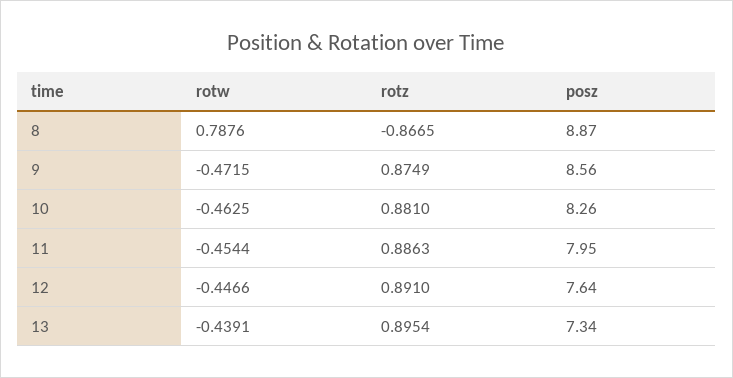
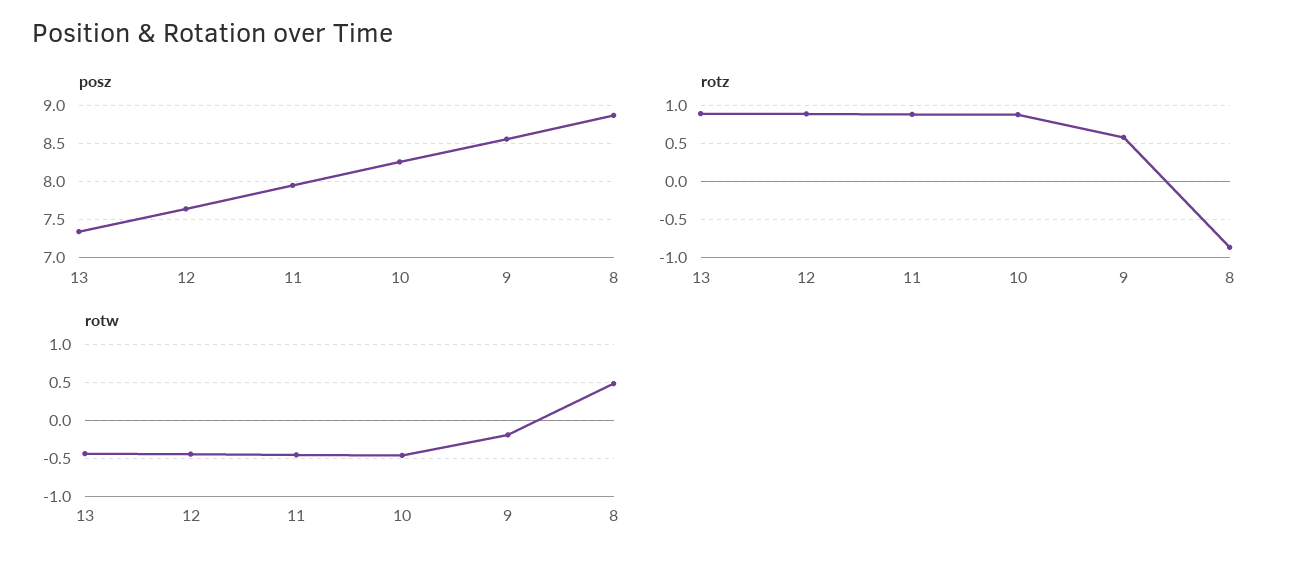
  {
    "rotw": {
-     "8": 0.7876,
+     "8": 0.5,
-     "9": -0.4715,
+     "9": -0.2,
      "10": -0.4625,
      "11": -0.4544,
      "12": -0.4466,
      "13": -0.4391
    },
    "rotz": {
      "8": -0.8665,
-     "9": 0.8749,
+     "9": 0.6,
      "10": 0.881,
      "11": 0.8863,
      "12": 0.891,
      "13": 0.8954
    },
    "posz": {
      "8": 8.87,
      "9": 8.56,
      "10": 8.26,
      "11": 7.95,
      "12": 7.64,
      "13": 7.34
    }
  }

